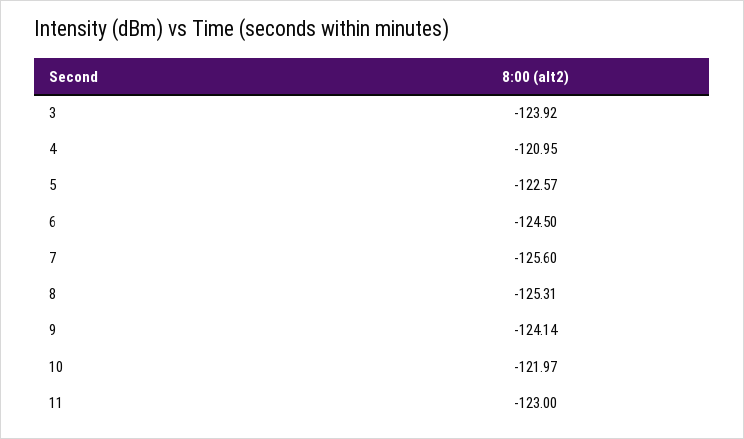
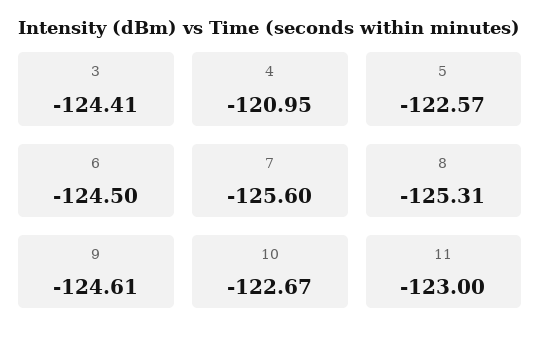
  {
-   "3": -123.92,
+   "3": -124.41,
    "4": -120.95,
    "5": -122.57,
    "6": -124.5,
    "7": -125.6,
    "8": -125.31,
-   "9": -124.14,
+   "9": -124.61,
-   "10": -121.97,
+   "10": -122.67,
    "11": -123
  }

